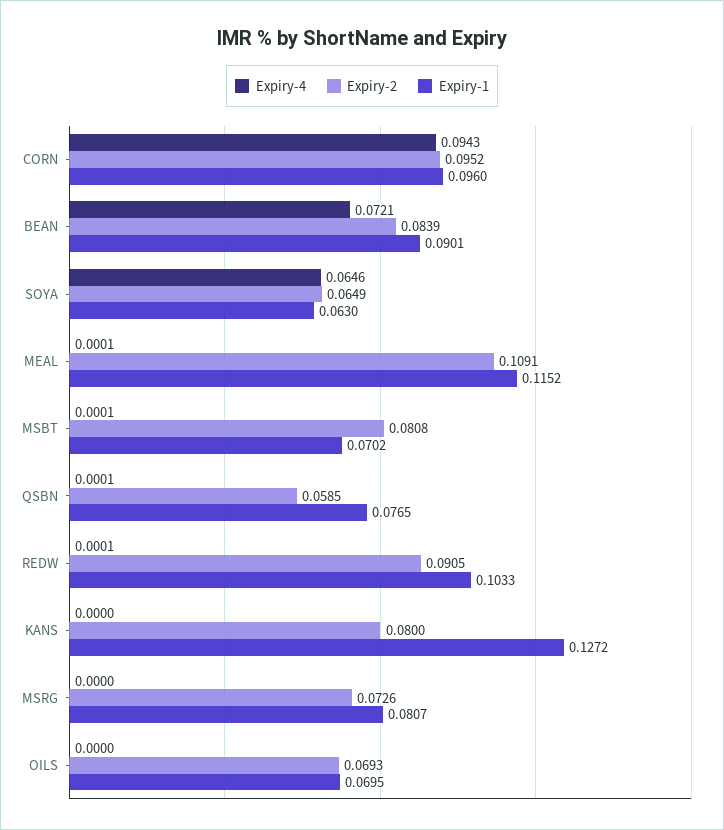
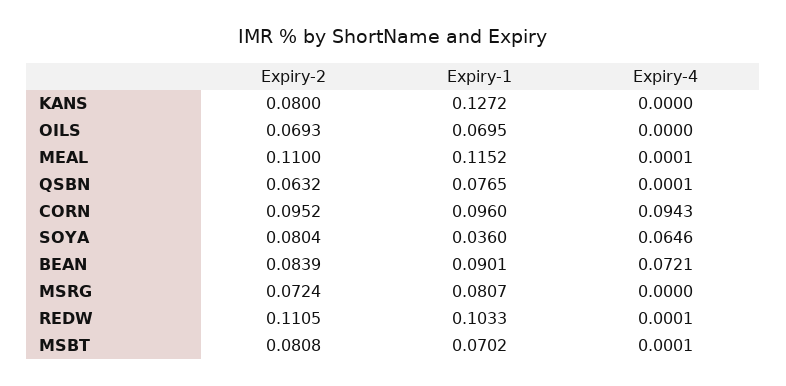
  {
    "Expiry-4": {
      "CORN": 0.0943,
      "BEAN": 0.0721,
      "SOYA": 0.0646,
      "MEAL": 0.0001,
      "MSBT": 0.0001,
      "QSBN": 0.0001,
      "REDW": 0.0001,
      "KANS": 0,
      "MSRG": 0,
      "OILS": 0
    },
    "Expiry-2": {
      "CORN": 0.0952,
      "BEAN": 0.0839,
-     "SOYA": 0.0649,
+     "SOYA": 0.0804,
-     "MEAL": 0.1091,
+     "MEAL": 0.11,
      "MSBT": 0.0808,
-     "QSBN": 0.0585,
+     "QSBN": 0.0632,
-     "REDW": 0.0905,
+     "REDW": 0.1105,
      "KANS": 0.08,
-     "MSRG": 0.0726,
+     "MSRG": 0.0724,
      "OILS": 0.0693
    },
    "Expiry-1": {
      "CORN": 0.096,
      "BEAN": 0.0901,
-     "SOYA": 0.063,
+     "SOYA": 0.036,
      "MEAL": 0.1152,
      "MSBT": 0.0702,
      "QSBN": 0.0765,
      "REDW": 0.1033,
      "KANS": 0.1272,
      "MSRG": 0.0807,
      "OILS": 0.0695
    }
  }

